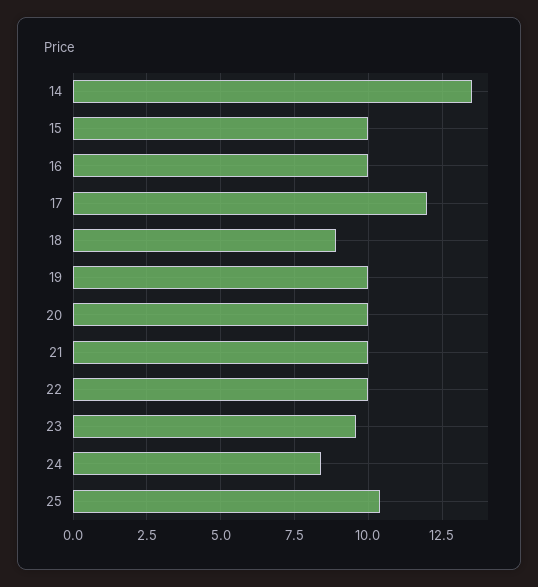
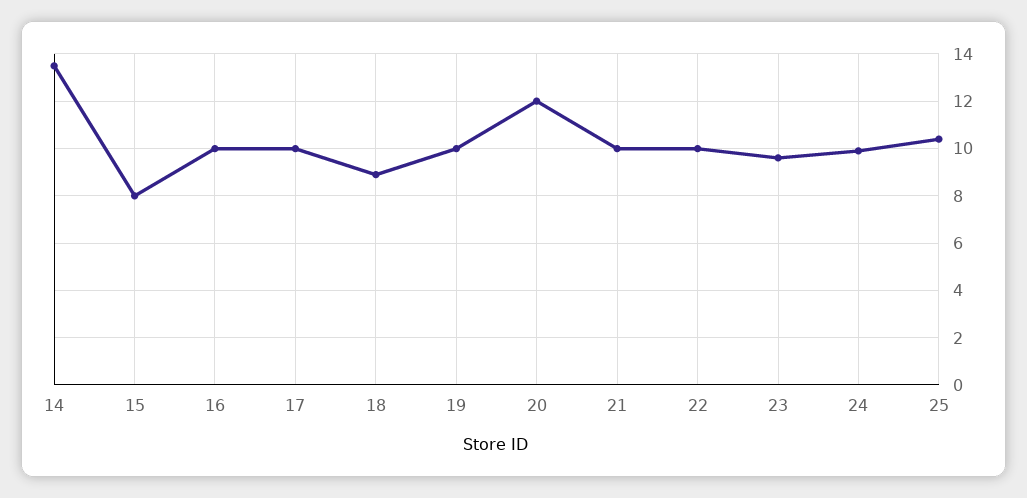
  {
    "14": 13.5,
-   "15": 10,
+   "15": 8,
    "16": 10,
-   "17": 12,
+   "17": 10,
    "18": 9,
    "19": 10,
-   "20": 10,
+   "20": 12,
    "21": 10,
    "22": 10,
    "23": 9.5,
-   "24": 8.5,
+   "24": 10,
    "25": 10.5
  }

